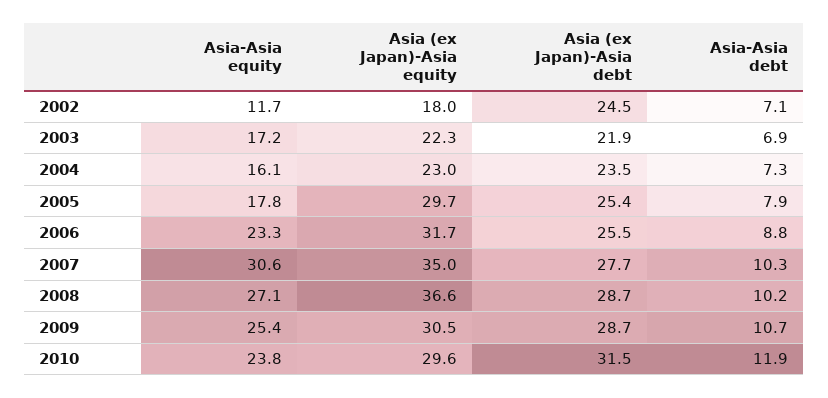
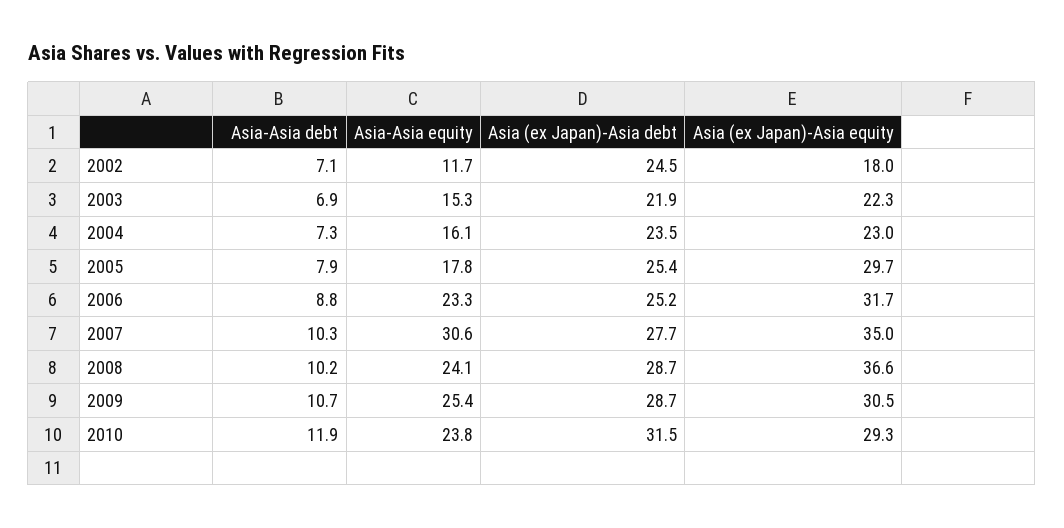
  {
    "Asia-Asia equity": {
      "2002": 11.7,
-     "2003": 17.2,
+     "2003": 15.3,
      "2004": 16.1,
      "2005": 17.8,
      "2006": 23.3,
      "2007": 30.6,
-     "2008": 27.1,
+     "2008": 24.1,
      "2009": 25.4,
      "2010": 23.8
    },
    "Asia (ex Japan)-Asia equity": {
      "2002": 18,
      "2003": 22.3,
      "2004": 23,
      "2005": 29.7,
      "2006": 31.7,
      "2007": 35,
      "2008": 36.6,
      "2009": 30.5,
-     "2010": 29.6
+     "2010": 29.3
    },
    "Asia (ex Japan)-Asia debt": {
      "2002": 24.5,
      "2003": 21.9,
      "2004": 23.5,
      "2005": 25.4,
-     "2006": 25.5,
+     "2006": 25.2,
      "2007": 27.7,
      "2008": 28.7,
      "2009": 28.7,
      "2010": 31.5
    },
    "Asia-Asia debt": {
      "2002": 7.1,
      "2003": 6.9,
      "2004": 7.3,
      "2005": 7.9,
      "2006": 8.8,
      "2007": 10.3,
      "2008": 10.2,
      "2009": 10.7,
      "2010": 11.9
    }
  }

